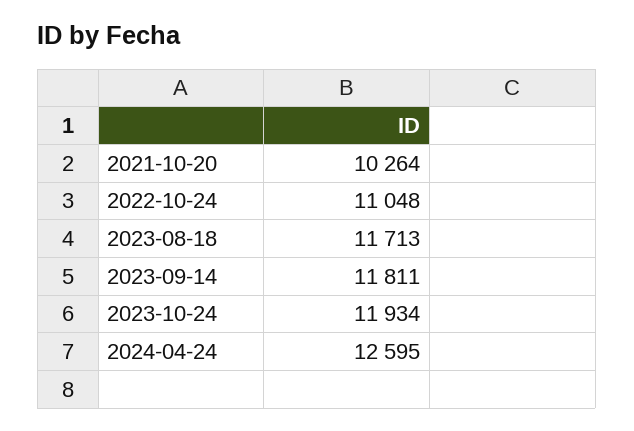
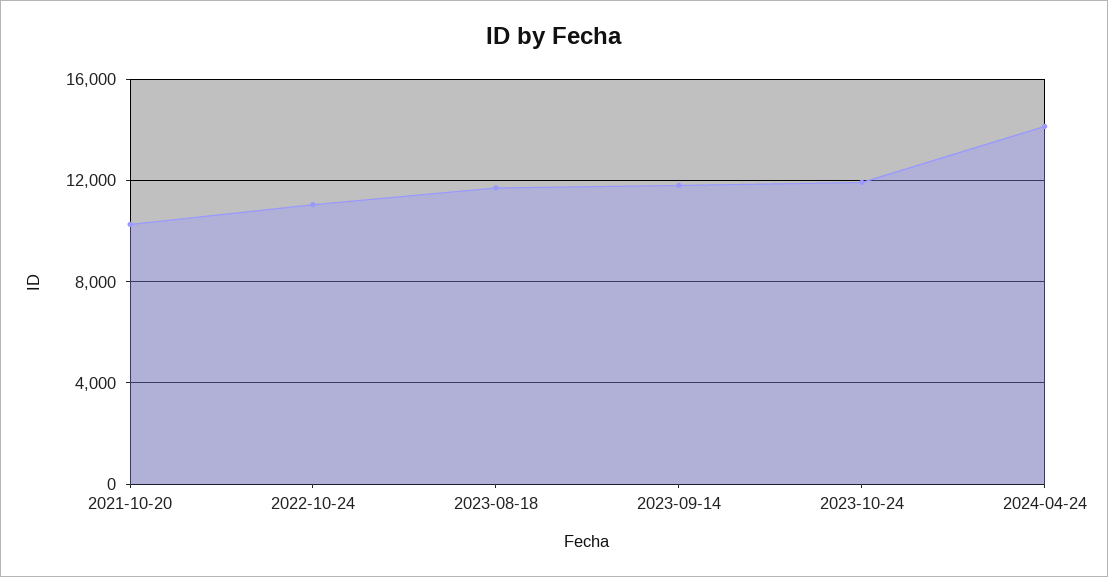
  {
    "2021-10-20": 10264,
    "2022-10-24": 11048,
    "2023-08-18": 11713,
    "2023-09-14": 11811,
    "2023-10-24": 11934,
-   "2024-04-24": 12595
+   "2024-04-24": 14000
  }

